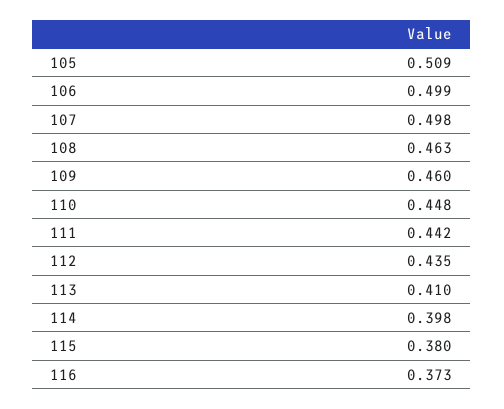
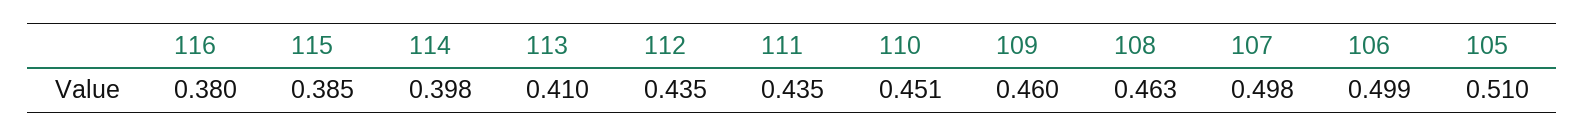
  {
-   "105": 0.509,
+   "105": 0.51,
    "106": 0.499,
    "107": 0.498,
    "108": 0.463,
    "109": 0.46,
-   "110": 0.448,
+   "110": 0.451,
-   "111": 0.442,
+   "111": 0.435,
    "112": 0.435,
    "113": 0.41,
    "114": 0.398,
-   "115": 0.38,
+   "115": 0.385,
-   "116": 0.373
+   "116": 0.38
  }

